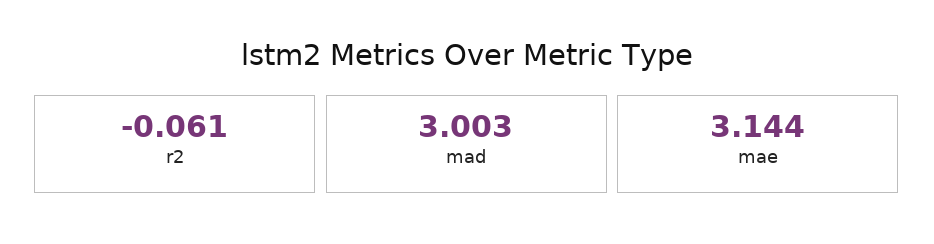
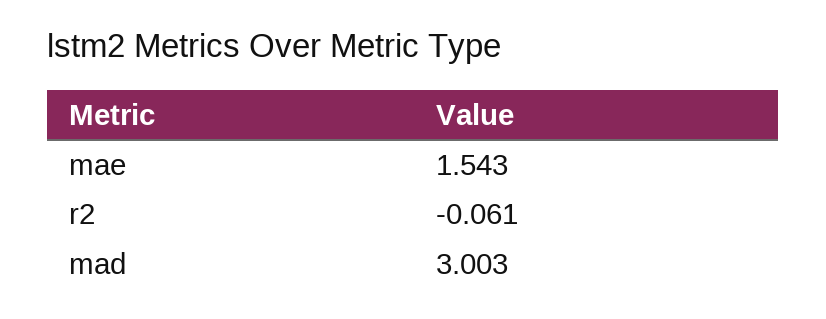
  {
    "r2": -0.061,
    "mad": 3.003,
-   "mae": 3.144
+   "mae": 1.543
  }

